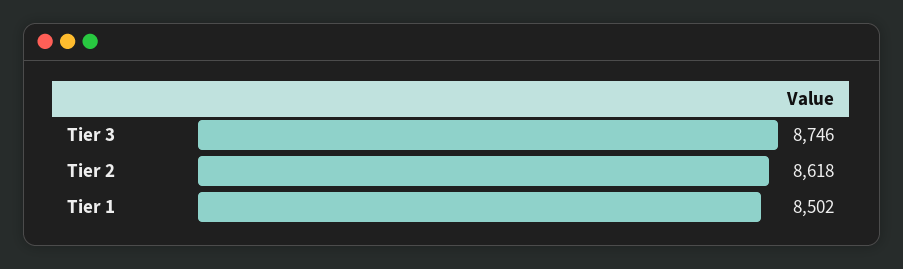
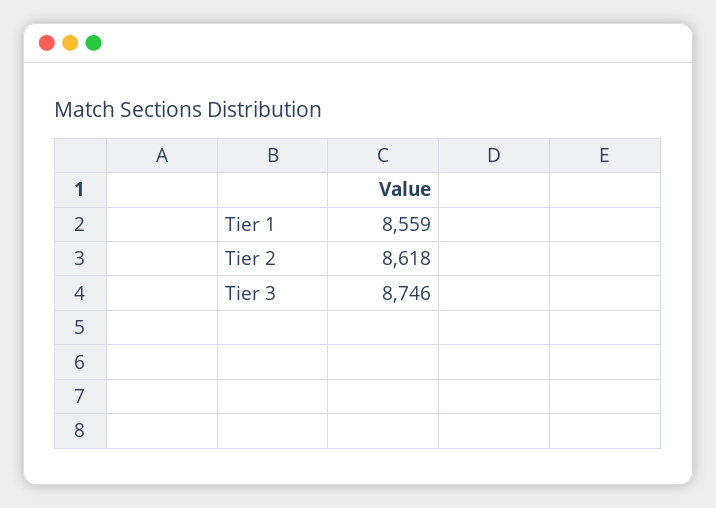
  {
    "Tier 3": 8746,
    "Tier 2": 8618,
-   "Tier 1": 8502
+   "Tier 1": 8559
  }

